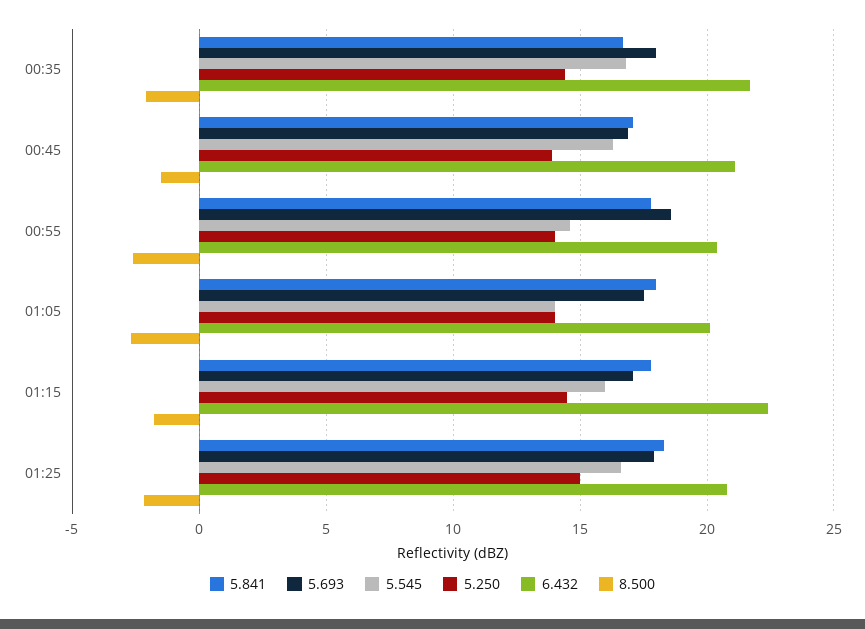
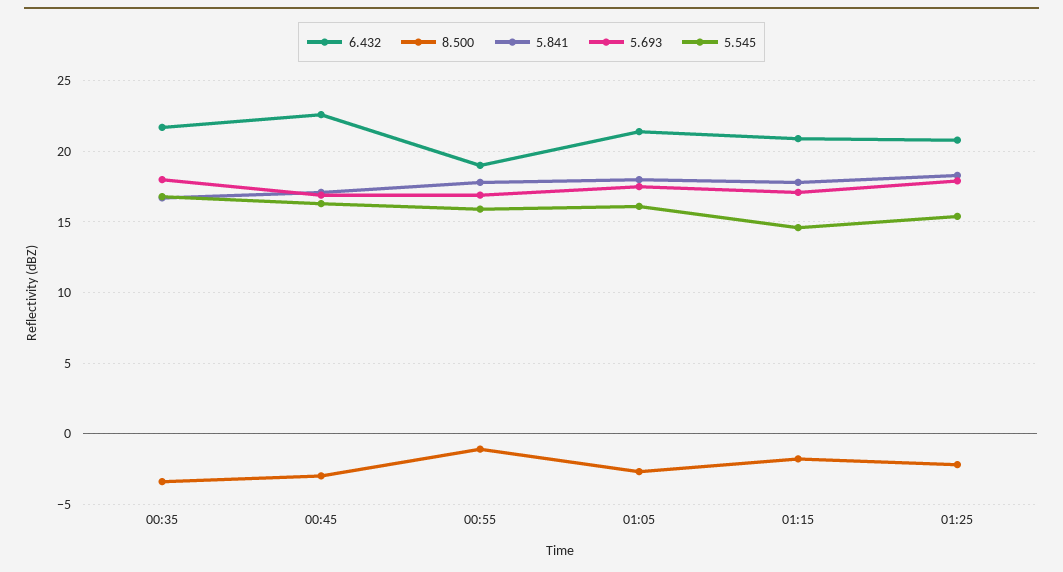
  {
    "5.841": {
      "00:35": 16.5,
      "00:45": 17,
      "00:55": 18,
      "01:05": 18,
      "01:15": 18,
      "01:25": 18.5
    },
    "5.693": {
      "00:35": 18,
      "00:45": 17,
-     "00:55": 18.5,
+     "00:55": 17,
      "01:05": 17.5,
      "01:15": 17,
      "01:25": 18
    },
    "5.545": {
      "00:35": 17,
      "00:45": 16.5,
-     "00:55": 14.5,
+     "00:55": 16,
-     "01:05": 14,
+     "01:05": 16,
-     "01:15": 16,
+     "01:15": 14.5,
-     "01:25": 16.5
+     "01:25": 15.5
    },
-   "5.250": {
-     "00:35": 14.5,
-     "00:45": 14,
-     "00:55": 14,
-     "01:05": 14,
-     "01:15": 14.5,
-     "01:25": 15
-   },
    "6.432": {
      "00:35": 21.5,
-     "00:45": 21,
+     "00:45": 22.5,
-     "00:55": 20.5,
+     "00:55": 19,
-     "01:05": 20,
+     "01:05": 21.5,
-     "01:15": 22.5,
+     "01:15": 21,
      "01:25": 21
    },
    "8.500": {
-     "00:35": -2,
+     "00:35": -3.5,
-     "00:45": -1.5,
+     "00:45": -3,
-     "00:55": -2.5,
+     "00:55": -1,
      "01:05": -2.5,
      "01:15": -2,
      "01:25": -2
    }
  }

